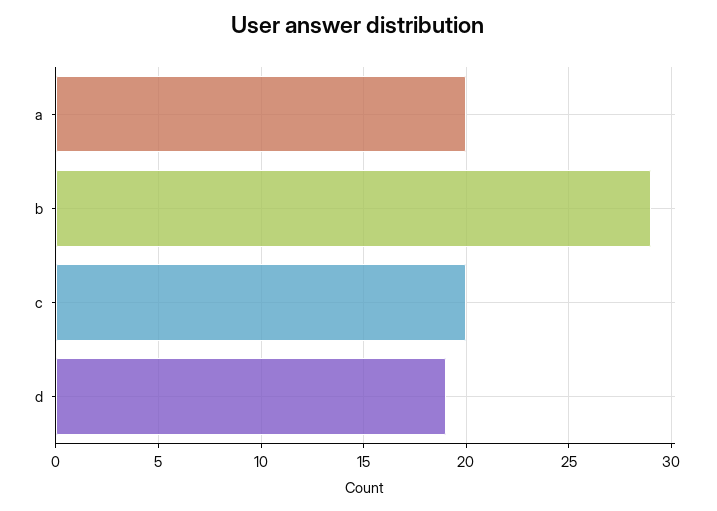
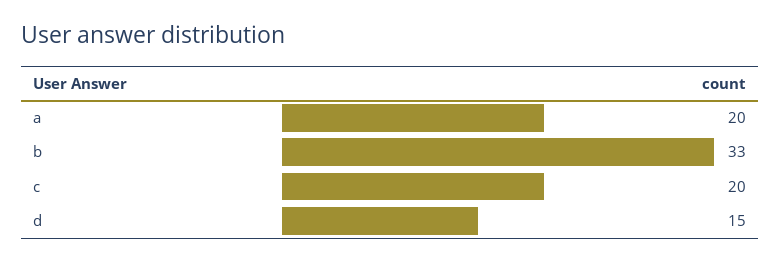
  {
    "a": 20,
-   "b": 29,
+   "b": 33,
    "c": 20,
-   "d": 19
+   "d": 15
  }

